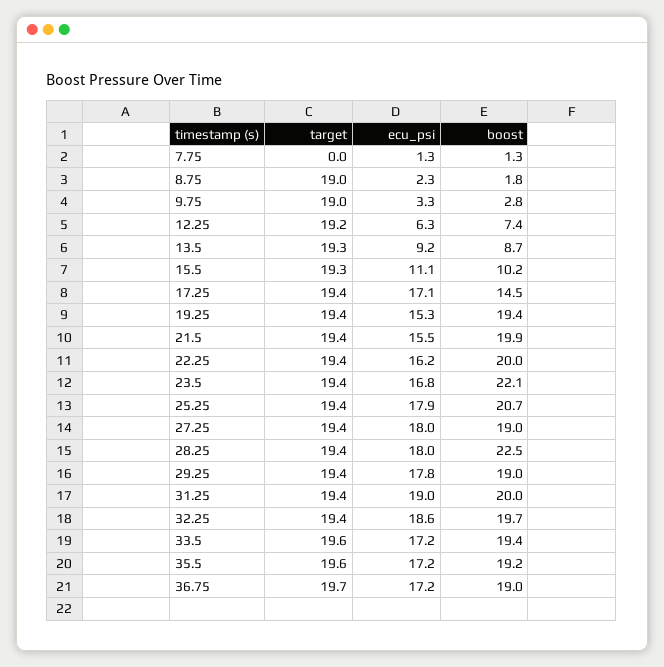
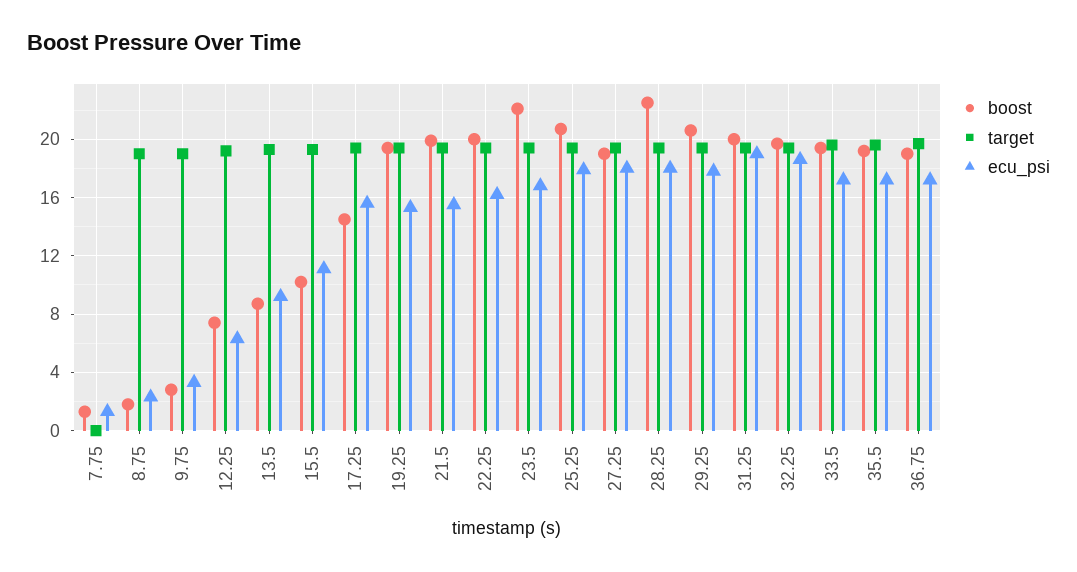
  {
    "target": {
      "7.75": 0,
      "8.75": 19,
      "9.75": 19,
      "12.25": 19.2,
      "13.5": 19.3,
      "15.5": 19.3,
      "17.25": 19.4,
      "19.25": 19.4,
      "21.5": 19.4,
      "22.25": 19.4,
      "23.5": 19.4,
      "25.25": 19.4,
      "27.25": 19.4,
      "28.25": 19.4,
      "29.25": 19.4,
      "31.25": 19.4,
      "32.25": 19.4,
      "33.5": 19.6,
      "35.5": 19.6,
      "36.75": 19.7
    },
    "ecu_psi": {
      "7.75": 1.3,
      "8.75": 2.3,
      "9.75": 3.3,
      "12.25": 6.3,
      "13.5": 9.2,
      "15.5": 11.1,
-     "17.25": 17.1,
+     "17.25": 15.5,
      "19.25": 15.3,
      "21.5": 15.5,
      "22.25": 16.2,
      "23.5": 16.8,
      "25.25": 17.9,
      "27.25": 18,
      "28.25": 18,
      "29.25": 17.8,
      "31.25": 19,
      "32.25": 18.6,
      "33.5": 17.2,
      "35.5": 17.2,
      "36.75": 17.2
    },
    "boost": {
      "7.75": 1.3,
      "8.75": 1.8,
      "9.75": 2.8,
      "12.25": 7.4,
      "13.5": 8.7,
      "15.5": 10.2,
      "17.25": 14.5,
      "19.25": 19.4,
      "21.5": 19.9,
      "22.25": 20,
      "23.5": 22.1,
      "25.25": 20.7,
      "27.25": 19,
      "28.25": 22.5,
-     "29.25": 19,
+     "29.25": 20.5,
      "31.25": 20,
      "32.25": 19.7,
      "33.5": 19.4,
      "35.5": 19.2,
      "36.75": 19
    }
  }

